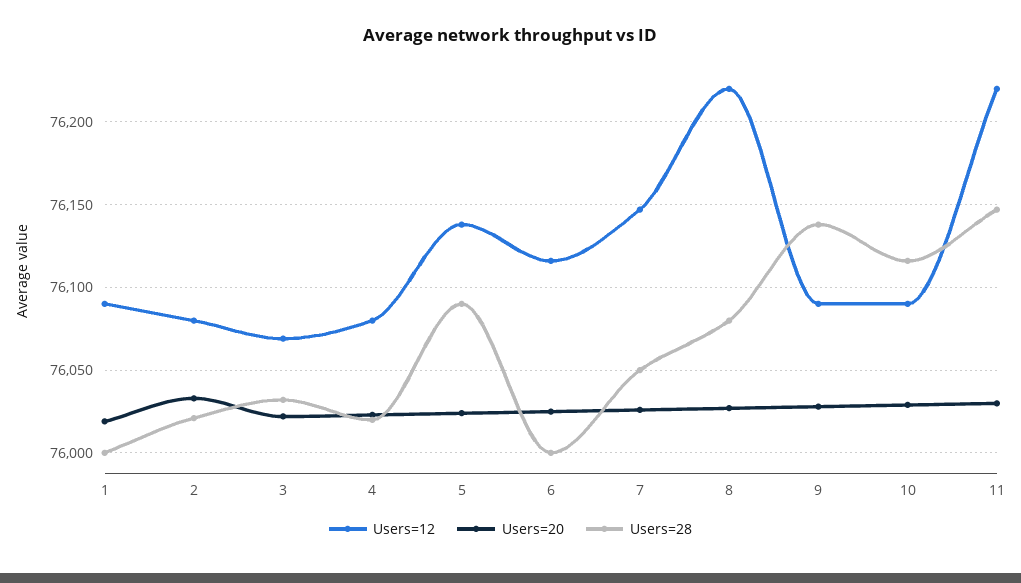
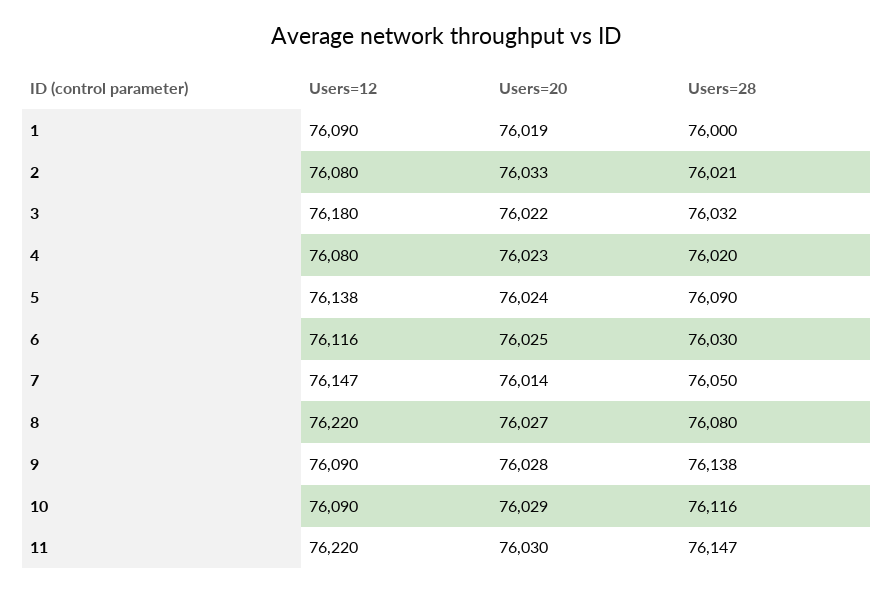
  {
    "Users=12": {
      "1": 76090,
      "2": 76080,
-     "3": 76070,
+     "3": 76180,
      "4": 76080,
      "5": 76138,
      "6": 76116,
      "7": 76147,
      "8": 76220,
      "9": 76090,
      "10": 76090,
      "11": 76220
    },
    "Users=20": {
      "1": 76019,
      "2": 76033,
      "3": 76022,
      "4": 76023,
      "5": 76024,
      "6": 76025,
-     "7": 76025,
+     "7": 76014,
      "8": 76027,
      "9": 76028,
      "10": 76029,
      "11": 76030
    },
    "Users=28": {
      "1": 76000,
      "2": 76021,
      "3": 76032,
      "4": 76020,
      "5": 76090,
-     "6": 76000,
+     "6": 76030,
      "7": 76050,
      "8": 76080,
      "9": 76138,
      "10": 76116,
      "11": 76147
    }
  }

